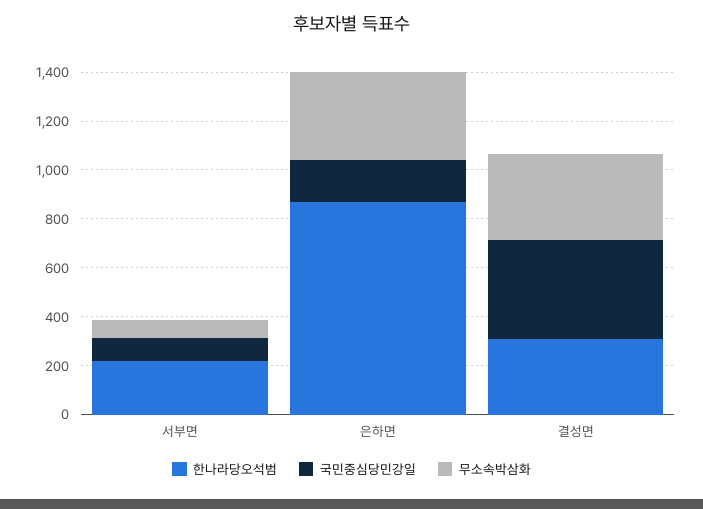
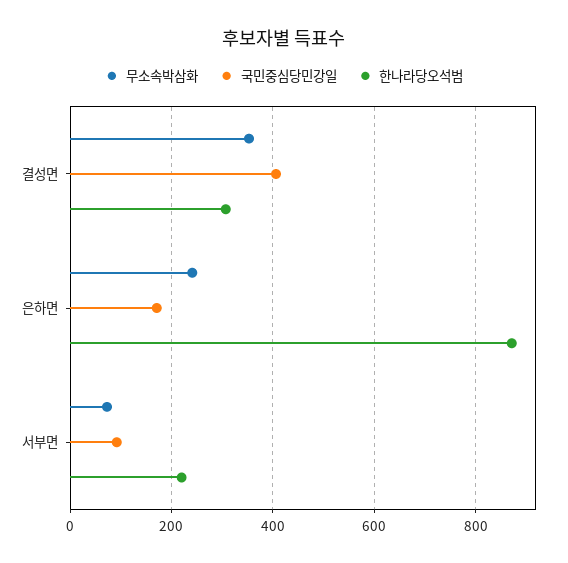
  {
    "한나라당오석범": {
      "서부면": 220,
      "은하면": 880,
      "결성면": 300
    },
    "국민중심당민강일": {
      "서부면": 100,
      "은하면": 180,
      "결성면": 400
    },
    "무소속박삼화": {
      "서부면": 80,
-     "은하면": 350,
+     "은하면": 240,
      "결성면": 360
    }
  }

